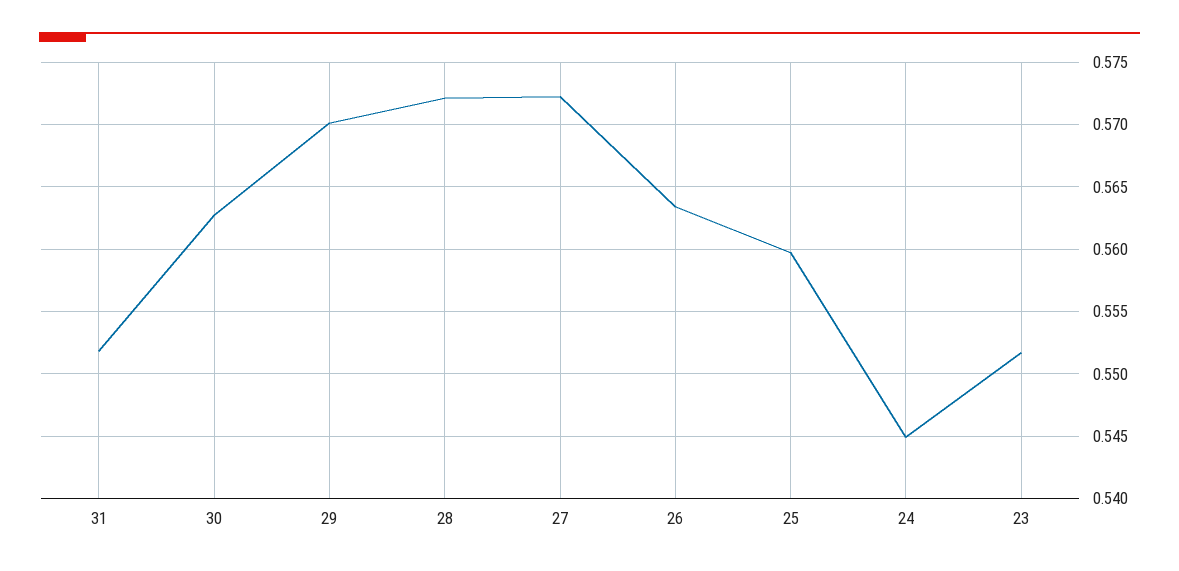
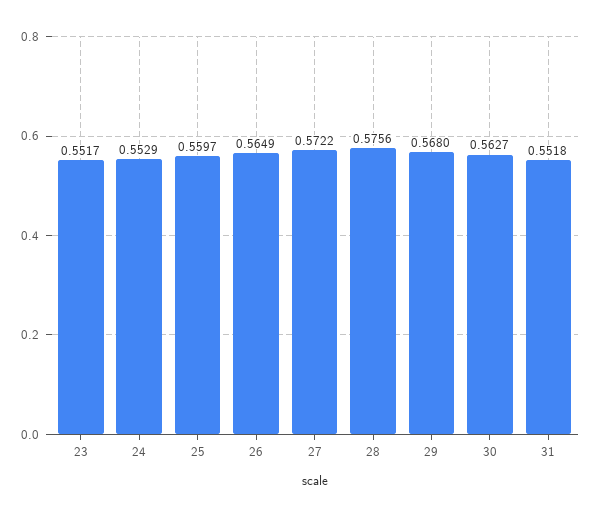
  {
    "31": 0.5518,
    "30": 0.5627,
-   "29": 0.57,
+   "29": 0.568,
-   "28": 0.572,
+   "28": 0.5756,
    "27": 0.5722,
-   "26": 0.5635,
+   "26": 0.5649,
    "25": 0.5597,
-   "24": 0.545,
+   "24": 0.5529,
    "23": 0.5517
  }

